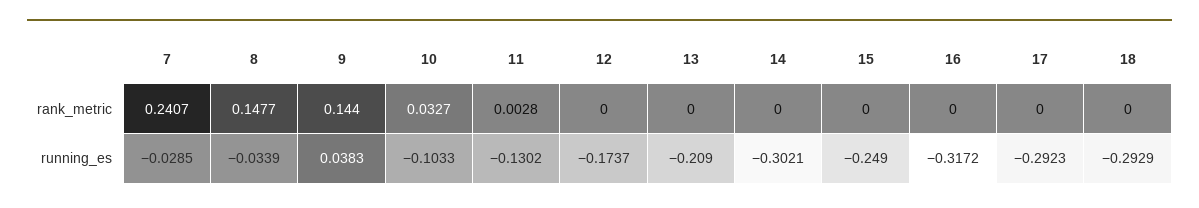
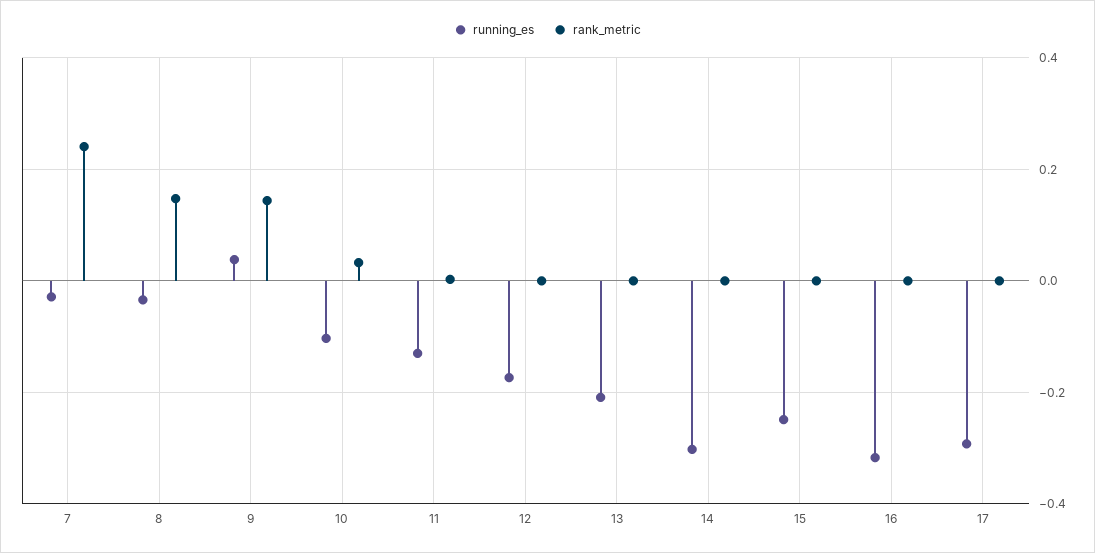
  {
    "rank_metric": {
      "7": 0.2407,
      "8": 0.1477,
      "9": 0.144,
      "10": 0.0327,
      "11": 0.0028,
      "12": 0,
      "13": 0,
      "14": 0,
      "15": 0,
      "16": 0,
-     "17": 0,
+     "17": 0
-     "18": 0
    },
    "running_es": {
      "7": -0.0285,
      "8": -0.0339,
      "9": 0.0383,
      "10": -0.1033,
      "11": -0.1302,
      "12": -0.1737,
      "13": -0.209,
      "14": -0.3021,
      "15": -0.249,
      "16": -0.3172,
-     "17": -0.2923,
+     "17": -0.2923
-     "18": -0.2929
    }
  }

